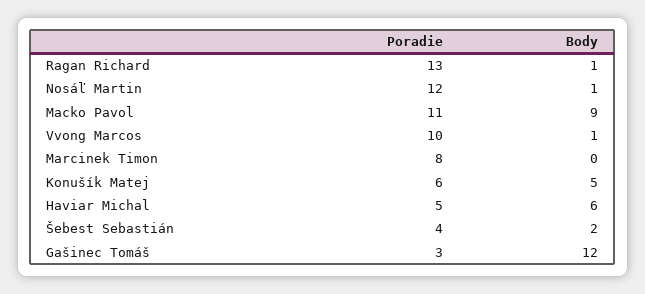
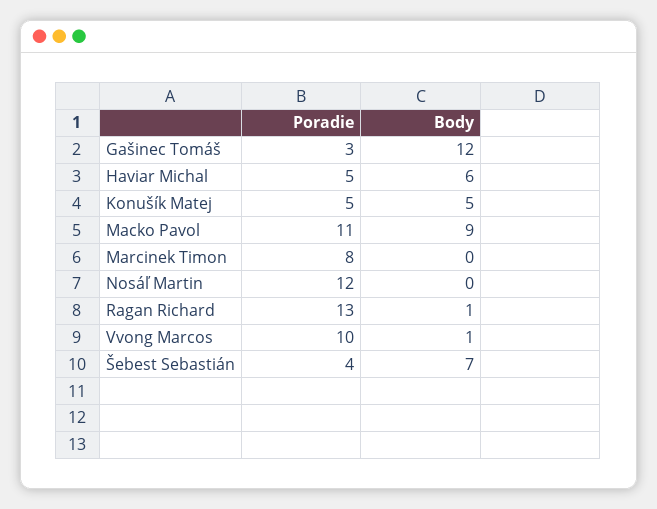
  {
    "Poradie": {
      "Ragan Richard": 13,
      "Nosáľ Martin": 12,
      "Macko Pavol": 11,
      "Vvong Marcos": 10,
      "Marcinek Timon": 8,
-     "Konušík Matej": 6,
+     "Konušík Matej": 5,
      "Haviar Michal": 5,
      "Šebest Sebastián": 4,
      "Gašinec Tomáš": 3
    },
    "Body": {
      "Ragan Richard": 1,
-     "Nosáľ Martin": 1,
+     "Nosáľ Martin": 0,
      "Macko Pavol": 9,
      "Vvong Marcos": 1,
      "Marcinek Timon": 0,
      "Konušík Matej": 5,
      "Haviar Michal": 6,
-     "Šebest Sebastián": 2,
+     "Šebest Sebastián": 7,
      "Gašinec Tomáš": 12
    }
  }

